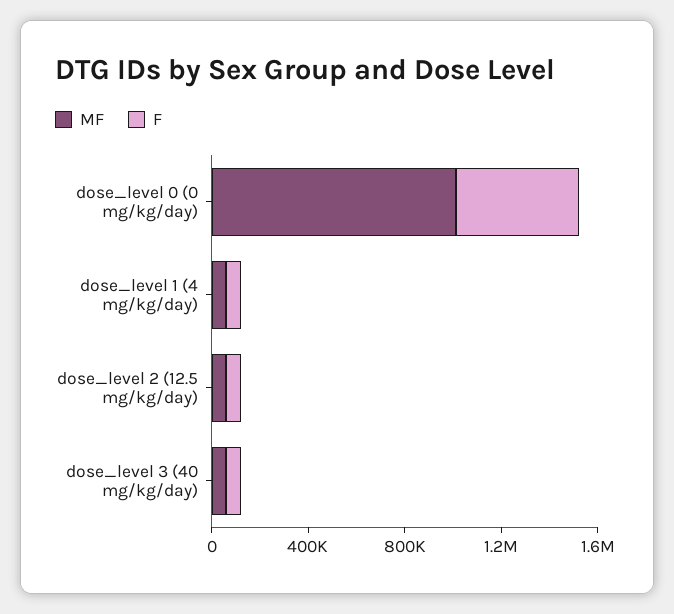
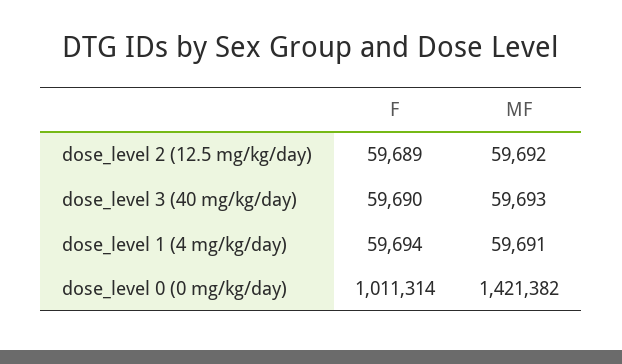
  {
    "MF": {
-     "dose_level 0 (0 mg/kg/day)": 1000000,
+     "dose_level 0 (0 mg/kg/day)": 1421382,
      "dose_level 1 (4 mg/kg/day)": 59691,
      "dose_level 2 (12.5 mg/kg/day)": 59692,
      "dose_level 3 (40 mg/kg/day)": 59693
    },
    "F": {
-     "dose_level 0 (0 mg/kg/day)": 500000,
+     "dose_level 0 (0 mg/kg/day)": 1011314,
      "dose_level 1 (4 mg/kg/day)": 59694,
      "dose_level 2 (12.5 mg/kg/day)": 59689,
      "dose_level 3 (40 mg/kg/day)": 59690
    }
  }

